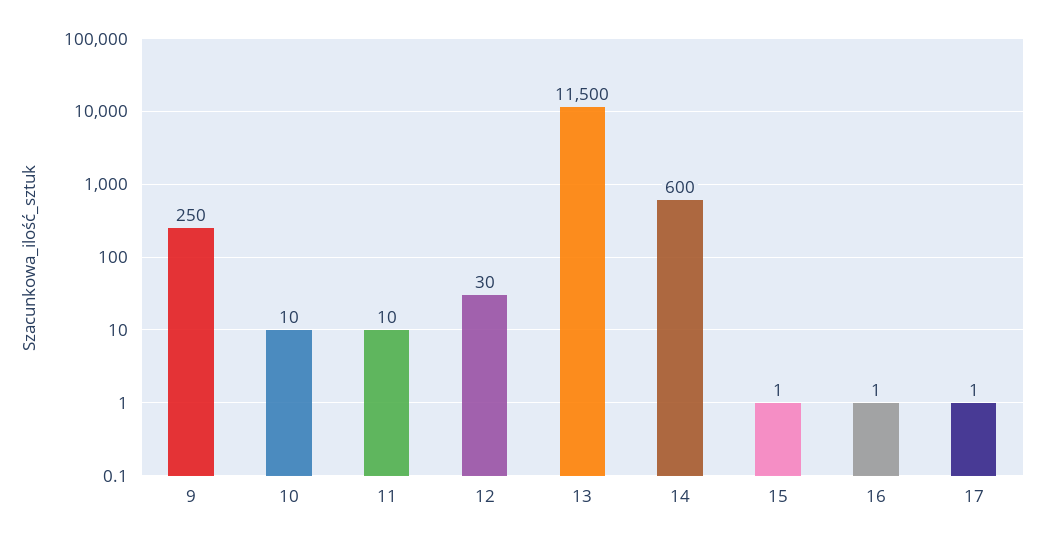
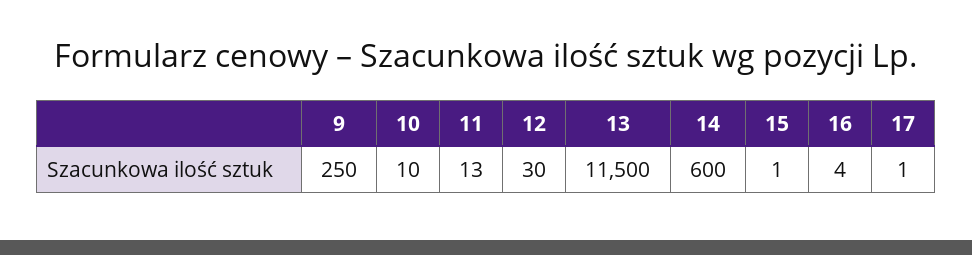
  {
    "9": 250,
    "10": 10,
-   "11": 10,
+   "11": 13,
    "12": 30,
    "13": 11500,
    "14": 600,
    "15": 1,
-   "16": 1,
+   "16": 4,
    "17": 1
  }

